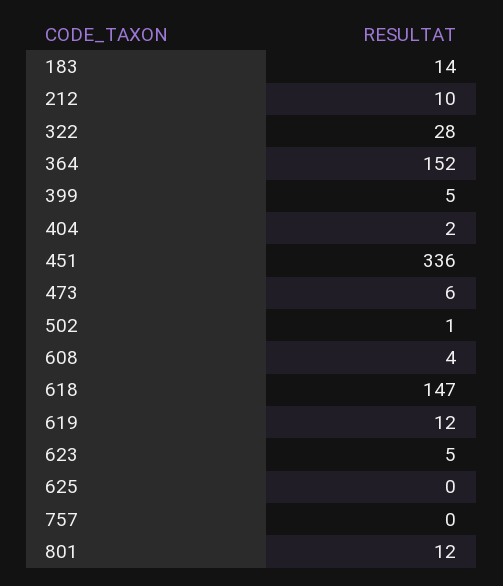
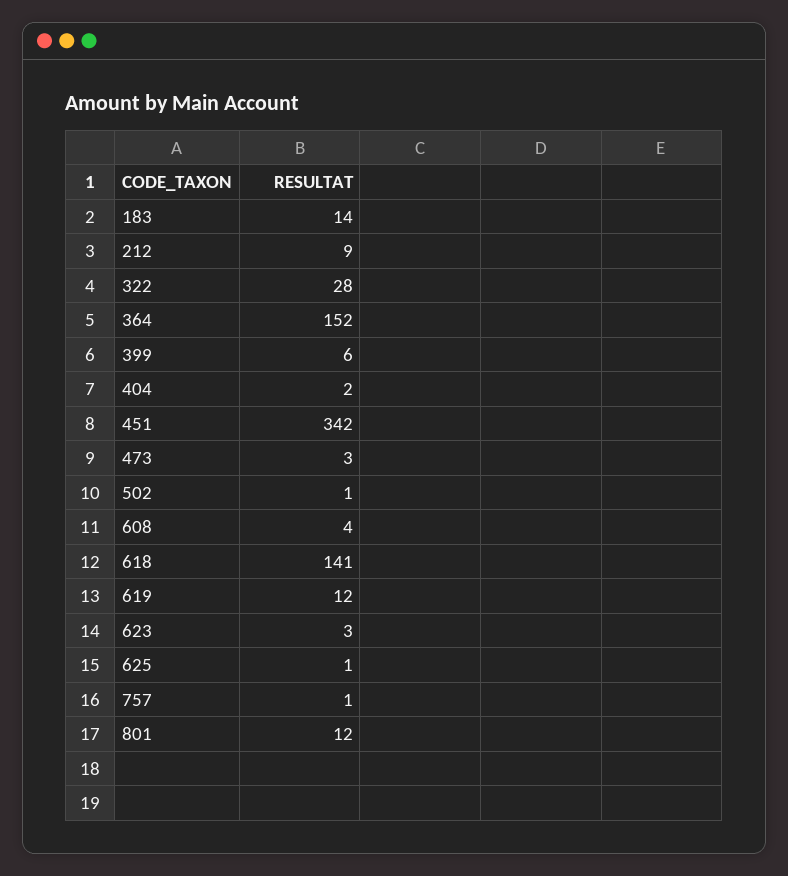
  {
    "183": 14,
-   "212": 10,
+   "212": 9,
    "322": 28,
    "364": 152,
-   "399": 5,
+   "399": 6,
    "404": 2,
-   "451": 336,
+   "451": 342,
-   "473": 6,
+   "473": 3,
    "502": 1,
    "608": 4,
-   "618": 147,
+   "618": 141,
    "619": 12,
-   "623": 5,
+   "623": 3,
-   "625": 0,
+   "625": 1,
-   "757": 0,
+   "757": 1,
    "801": 12
  }

